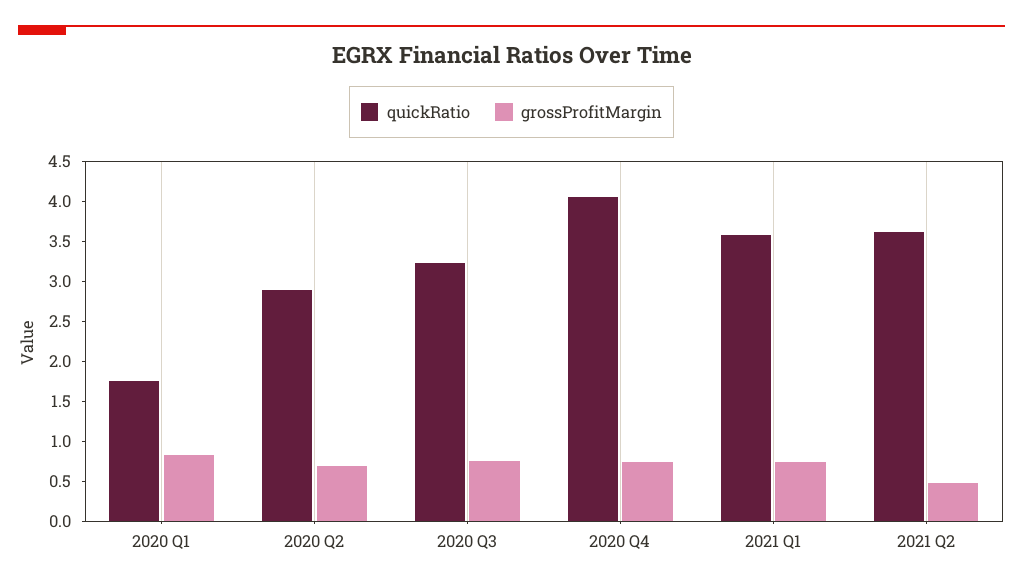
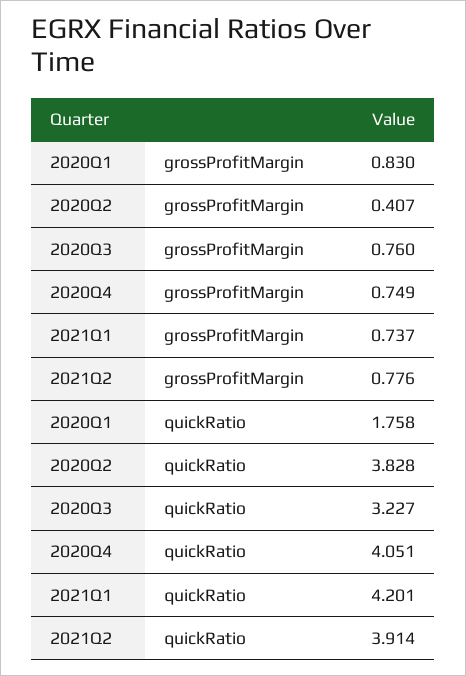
  {
    "quickRatio": {
      "2020 Q1": 1.758,
-     "2020 Q2": 2.9,
+     "2020 Q2": 3.828,
      "2020 Q3": 3.227,
      "2020 Q4": 4.051,
-     "2021 Q1": 3.6,
+     "2021 Q1": 4.201,
-     "2021 Q2": 3.6
+     "2021 Q2": 3.914
    },
    "grossProfitMargin": {
      "2020 Q1": 0.83,
-     "2020 Q2": 0.7,
+     "2020 Q2": 0.407,
      "2020 Q3": 0.76,
      "2020 Q4": 0.749,
      "2021 Q1": 0.737,
-     "2021 Q2": 0.5
+     "2021 Q2": 0.776
    }
  }

